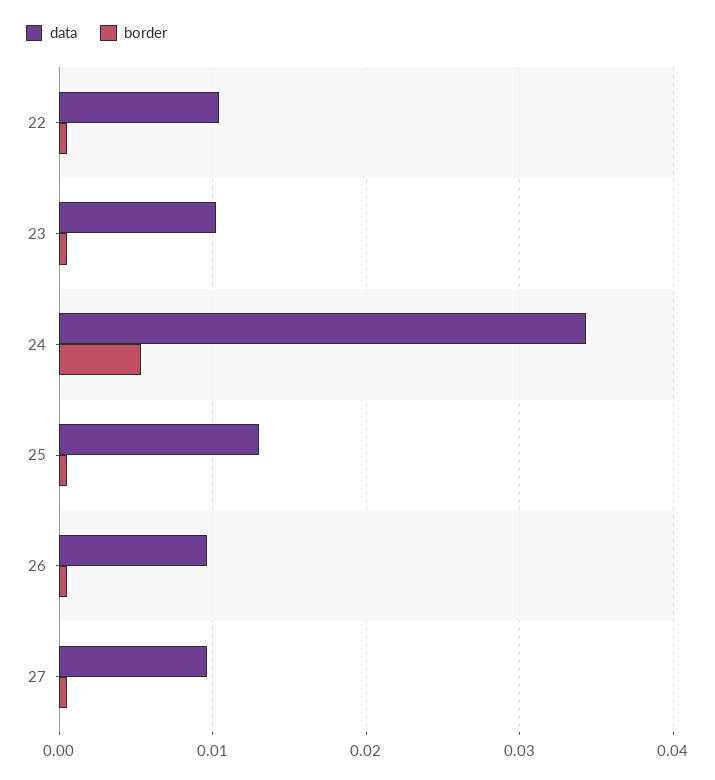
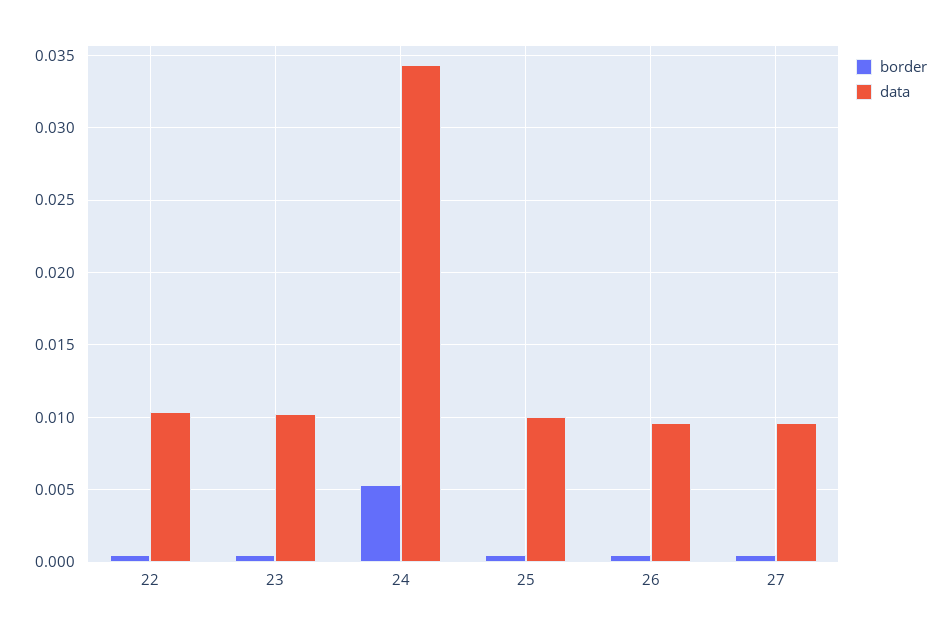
  {
    "data": {
      "22": 0.0105,
      "23": 0.01,
      "24": 0.0345,
-     "25": 0.013,
+     "25": 0.01,
      "26": 0.0095,
      "27": 0.0095
    },
    "border": {
      "22": 0.0005,
      "23": 0.0005,
      "24": 0.0055,
      "25": 0.0005,
      "26": 0.0005,
      "27": 0.0005
    }
  }

